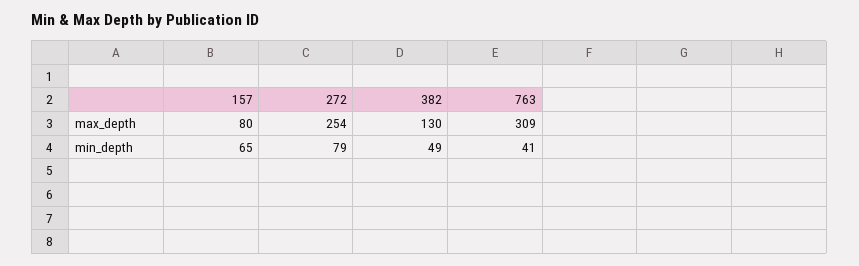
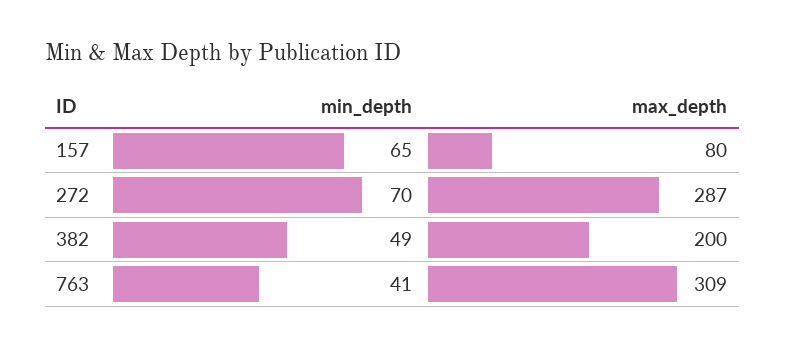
  {
    "157": {
      "max_depth": 80,
      "min_depth": 65
    },
    "272": {
-     "max_depth": 254,
+     "max_depth": 287,
-     "min_depth": 79
+     "min_depth": 70
    },
    "382": {
-     "max_depth": 130,
+     "max_depth": 200,
      "min_depth": 49
    },
    "763": {
      "max_depth": 309,
      "min_depth": 41
    }
  }

